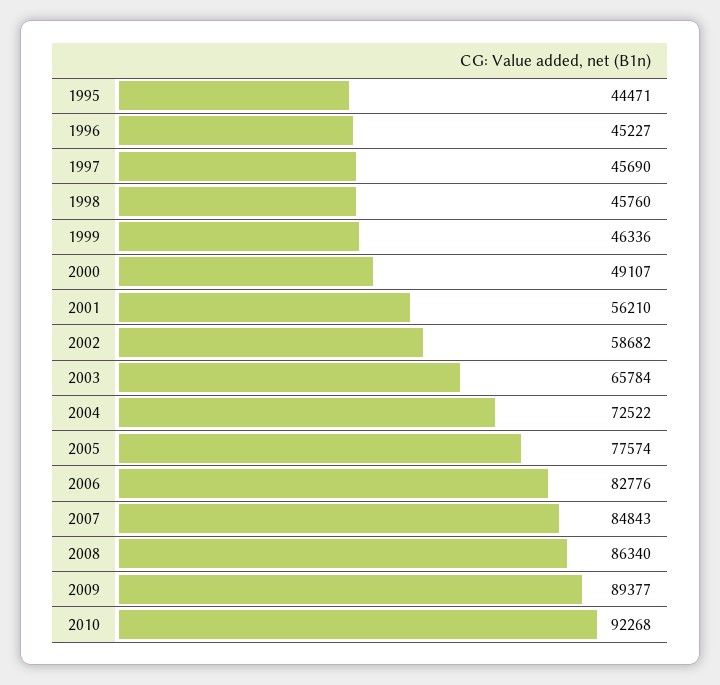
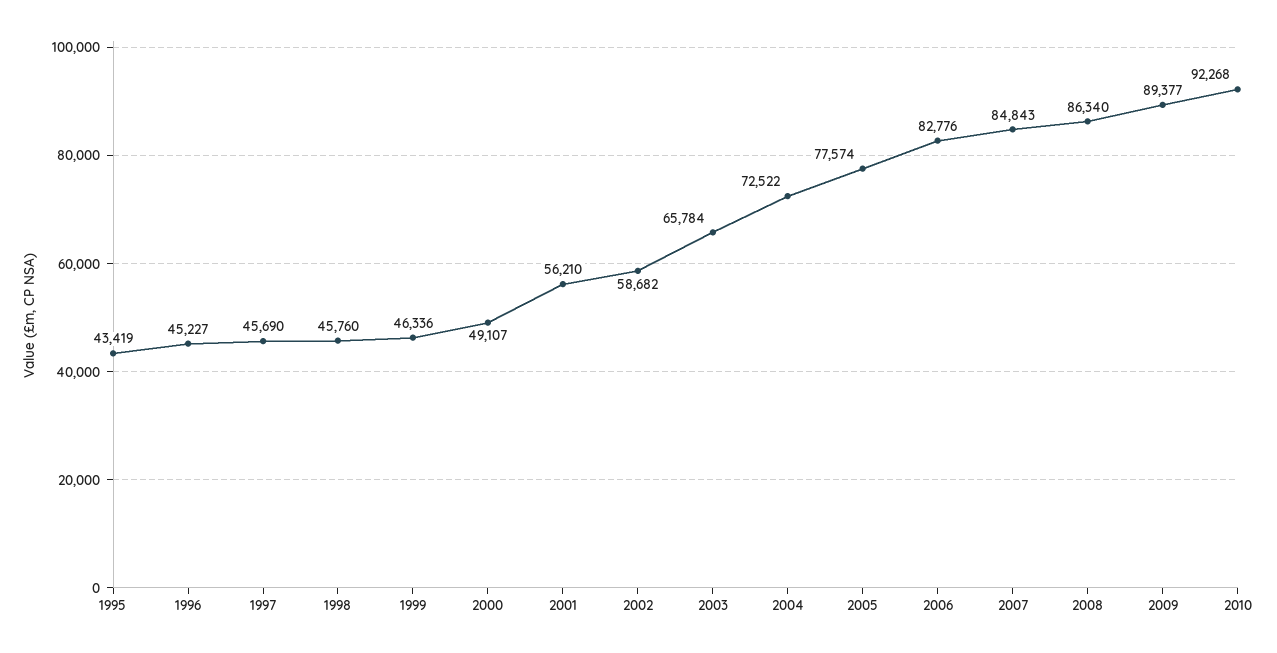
  {
-   "1995": 44471,
+   "1995": 43419,
    "1996": 45227,
    "1997": 45690,
    "1998": 45760,
    "1999": 46336,
    "2000": 49107,
    "2001": 56210,
    "2002": 58682,
    "2003": 65784,
    "2004": 72522,
    "2005": 77574,
    "2006": 82776,
    "2007": 84843,
    "2008": 86340,
    "2009": 89377,
    "2010": 92268
  }

